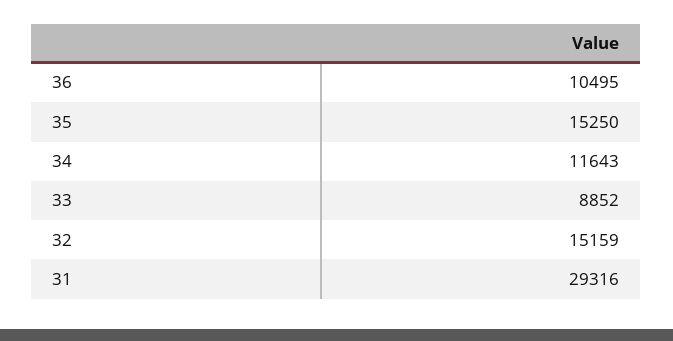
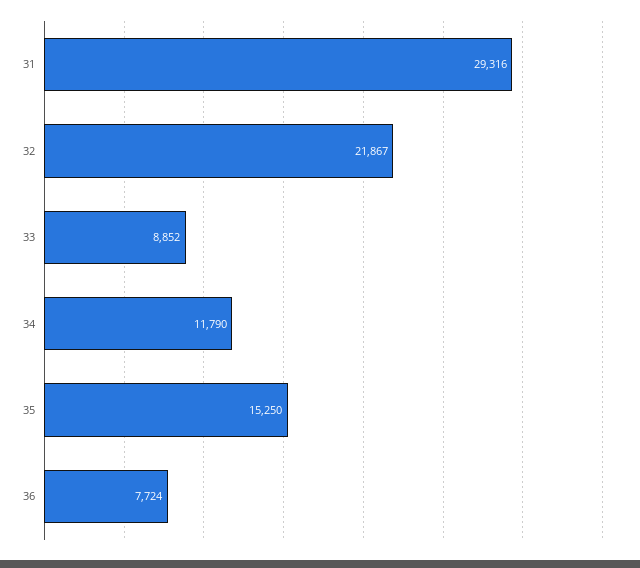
  {
-   "36": 10495,
+   "36": 7724,
    "35": 15250,
-   "34": 11643,
+   "34": 11790,
    "33": 8852,
-   "32": 15159,
+   "32": 21867,
    "31": 29316
  }

